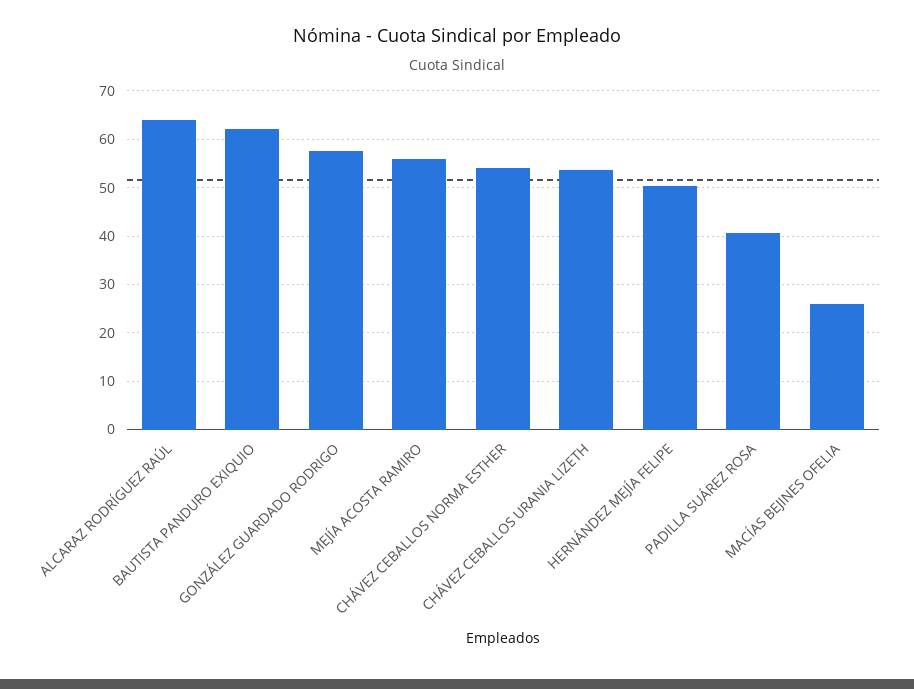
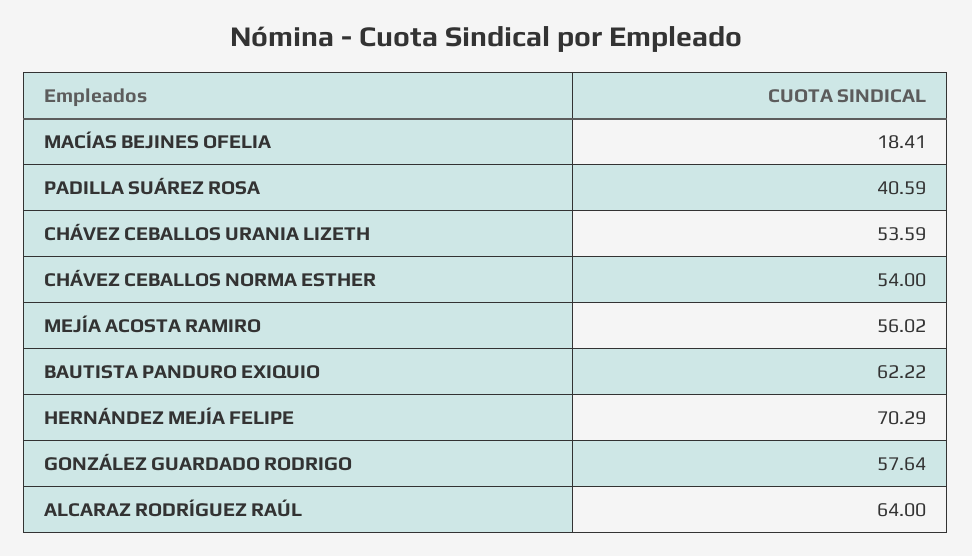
  {
    "ALCARAZ RODRÍGUEZ RAÚL": 64,
    "BAUTISTA PANDURO EXIQUIO": 62.22,
    "GONZÁLEZ GUARDADO RODRIGO": 57.64,
    "MEJÍA ACOSTA RAMIRO": 56.02,
    "CHÁVEZ CEBALLOS NORMA ESTHER": 54,
    "CHÁVEZ CEBALLOS URANIA LIZETH": 53.59,
-   "HERNÁNDEZ MEJÍA FELIPE": 50,
+   "HERNÁNDEZ MEJÍA FELIPE": 70.29,
    "PADILLA SUÁREZ ROSA": 40.59,
-   "MACÍAS BEJINES OFELIA": 26
+   "MACÍAS BEJINES OFELIA": 18.41
  }

